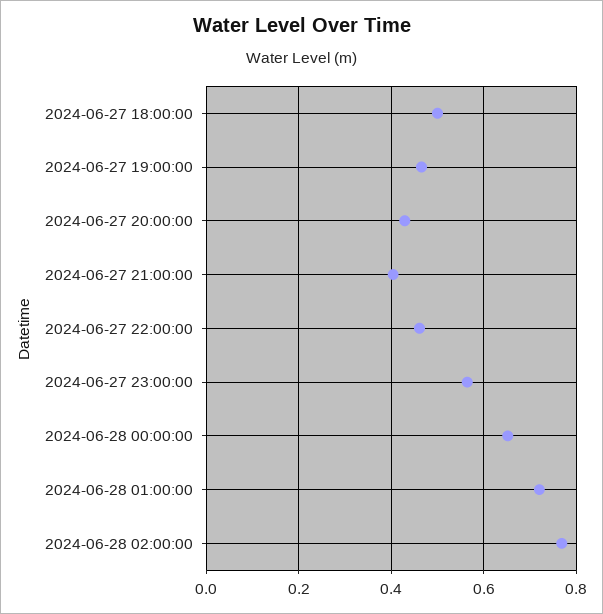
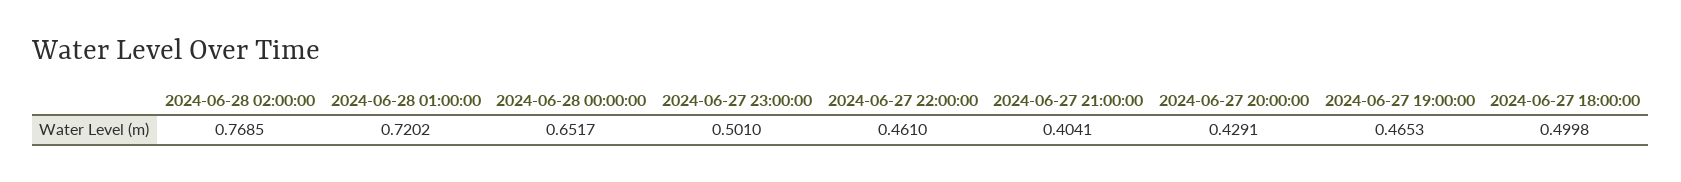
  {
    "2024-06-27 18:00:00": 0.4998,
    "2024-06-27 19:00:00": 0.4653,
    "2024-06-27 20:00:00": 0.4291,
    "2024-06-27 21:00:00": 0.4041,
    "2024-06-27 22:00:00": 0.461,
-   "2024-06-27 23:00:00": 0.56,
+   "2024-06-27 23:00:00": 0.501,
    "2024-06-28 00:00:00": 0.6517,
    "2024-06-28 01:00:00": 0.7202,
    "2024-06-28 02:00:00": 0.7685
  }

